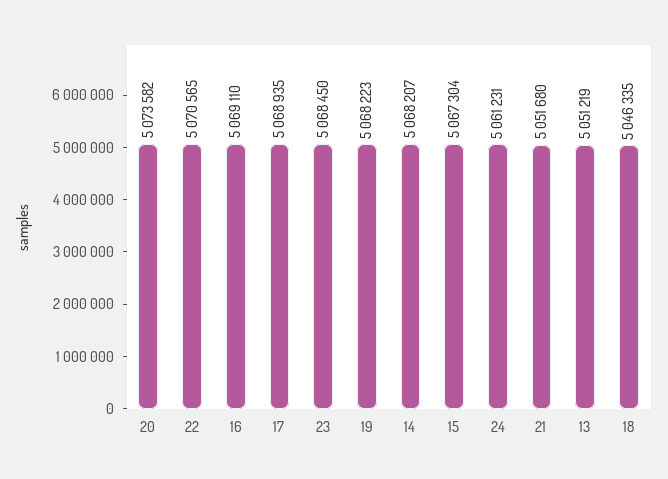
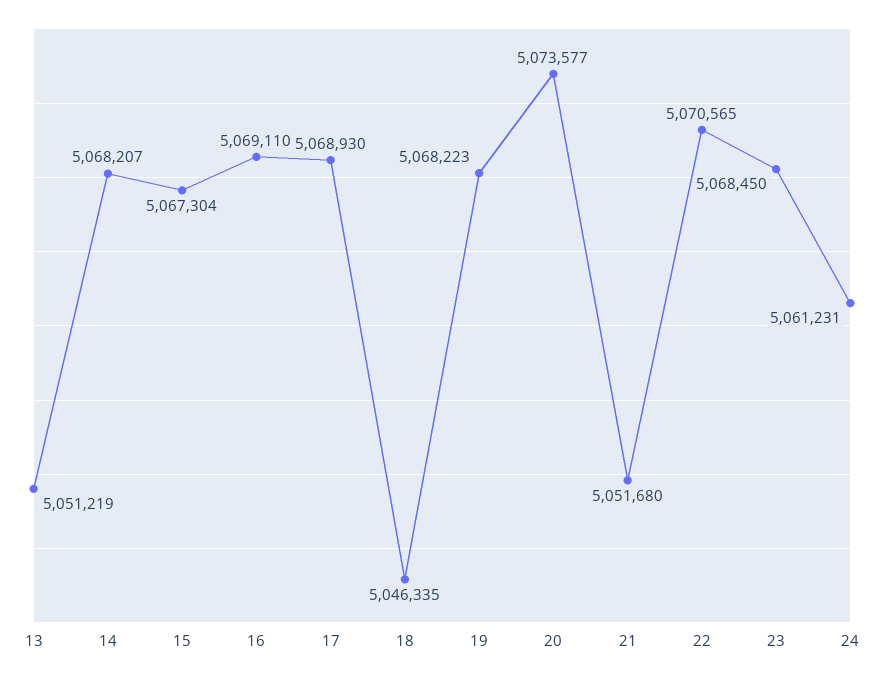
  {
-   "20": 5073582,
+   "20": 5073577,
    "22": 5070565,
    "16": 5069110,
-   "17": 5068935,
+   "17": 5068930,
    "23": 5068450,
    "19": 5068223,
    "14": 5068207,
    "15": 5067304,
    "24": 5061231,
    "21": 5051680,
    "13": 5051219,
    "18": 5046335
  }

